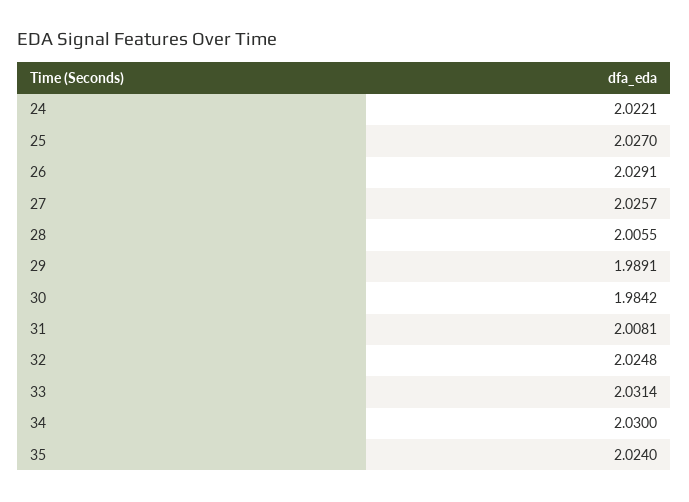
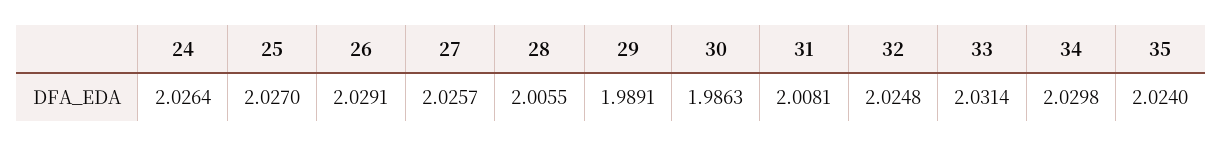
  {
-   "24": 2.0221,
+   "24": 2.0264,
    "25": 2.027,
    "26": 2.0291,
    "27": 2.0257,
    "28": 2.0055,
    "29": 1.9891,
-   "30": 1.9842,
+   "30": 1.9863,
    "31": 2.0081,
    "32": 2.0248,
    "33": 2.0314,
-   "34": 2.03,
+   "34": 2.0298,
    "35": 2.024
  }

